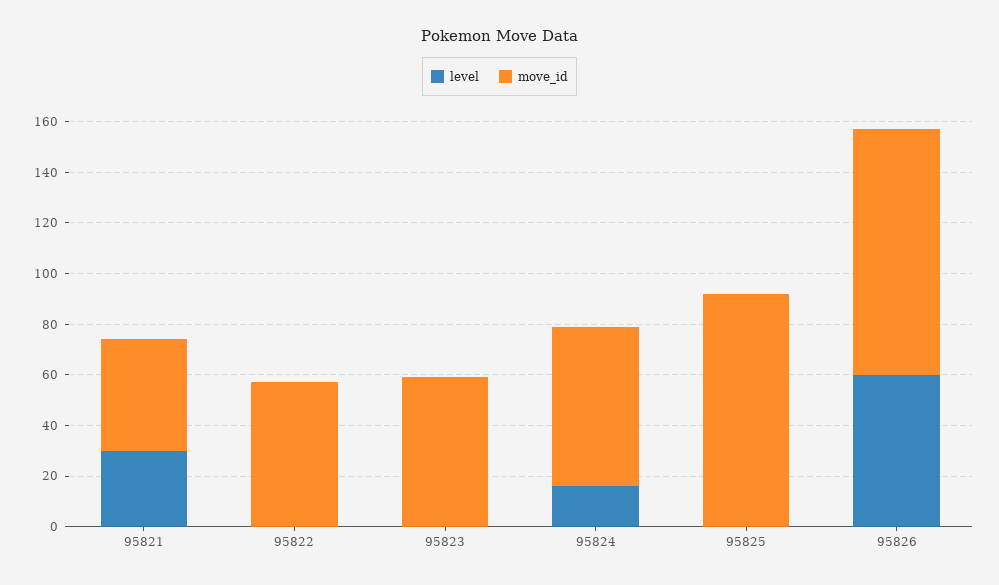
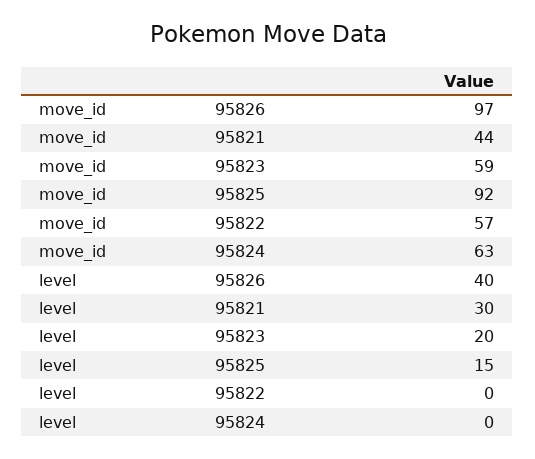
  {
    "level": {
      "95821": 30,
      "95822": 0,
-     "95823": 0,
+     "95823": 20,
-     "95824": 15,
+     "95824": 0,
-     "95825": 0,
+     "95825": 15,
-     "95826": 60
+     "95826": 40
    },
    "move_id": {
      "95821": 44,
      "95822": 57,
      "95823": 59,
      "95824": 63,
      "95825": 92,
      "95826": 97
    }
  }

